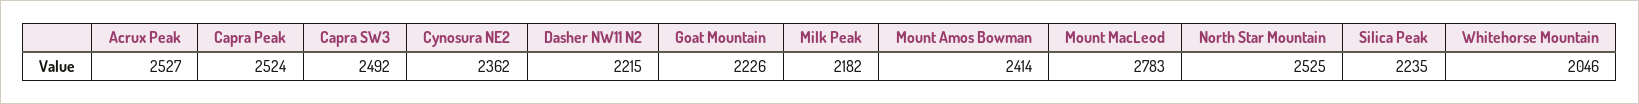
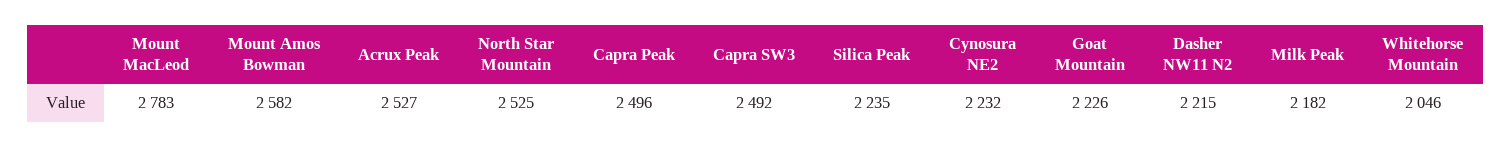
  {
    "Acrux Peak": 2527,
-   "Capra Peak": 2524,
+   "Capra Peak": 2496,
    "Capra SW3": 2492,
-   "Cynosura NE2": 2362,
+   "Cynosura NE2": 2232,
    "Dasher NW11 N2": 2215,
    "Goat Mountain": 2226,
    "Milk Peak": 2182,
-   "Mount Amos Bowman": 2414,
+   "Mount Amos Bowman": 2582,
    "Mount MacLeod": 2783,
    "North Star Mountain": 2525,
    "Silica Peak": 2235,
    "Whitehorse Mountain": 2046
  }

